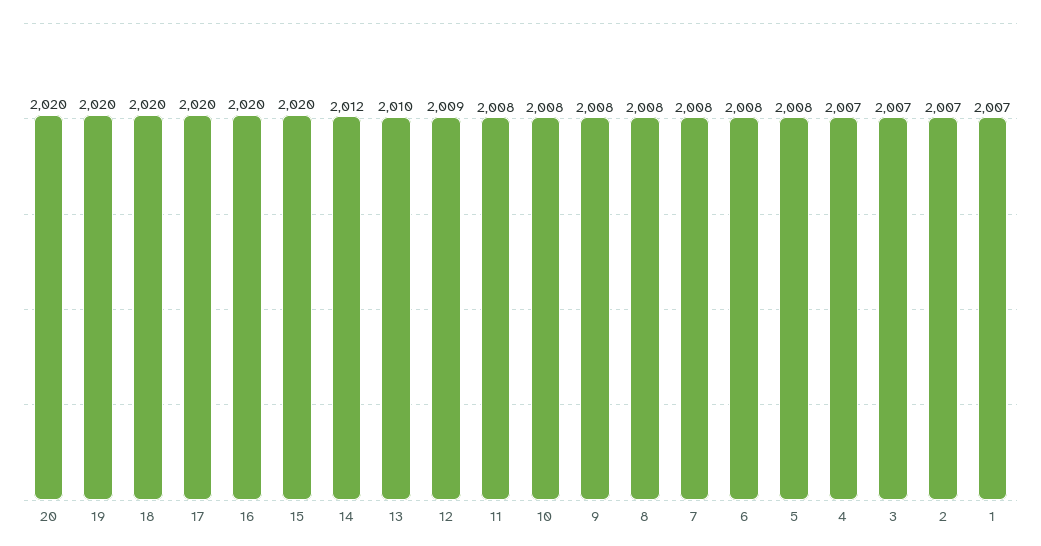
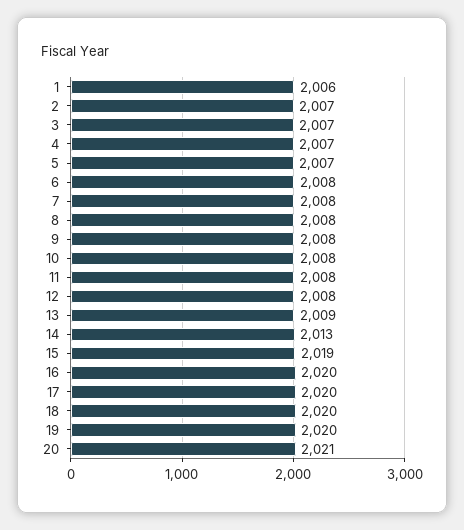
  {
-   "20": 2020,
+   "20": 2021,
    "19": 2020,
    "18": 2020,
    "17": 2020,
    "16": 2020,
-   "15": 2020,
+   "15": 2019,
-   "14": 2012,
+   "14": 2013,
-   "13": 2010,
+   "13": 2009,
-   "12": 2009,
+   "12": 2008,
    "11": 2008,
    "10": 2008,
    "9": 2008,
    "8": 2008,
    "7": 2008,
    "6": 2008,
-   "5": 2008,
+   "5": 2007,
    "4": 2007,
    "3": 2007,
    "2": 2007,
-   "1": 2007
+   "1": 2006
  }

